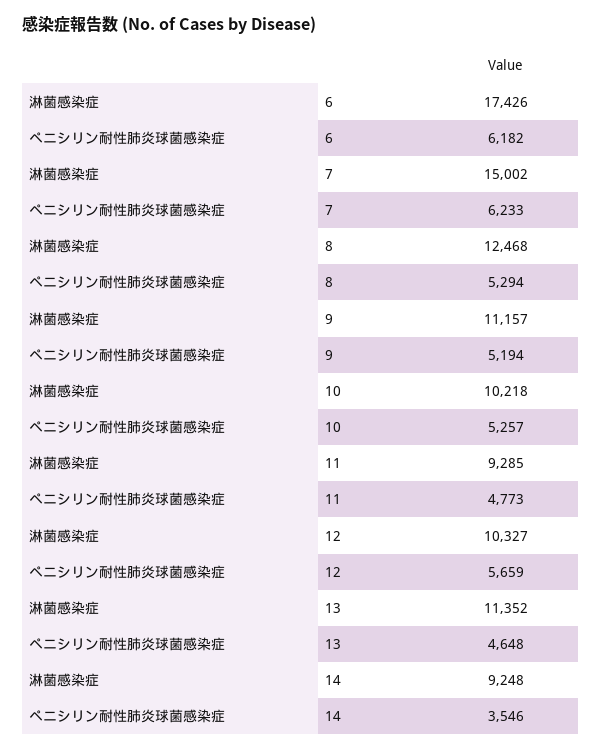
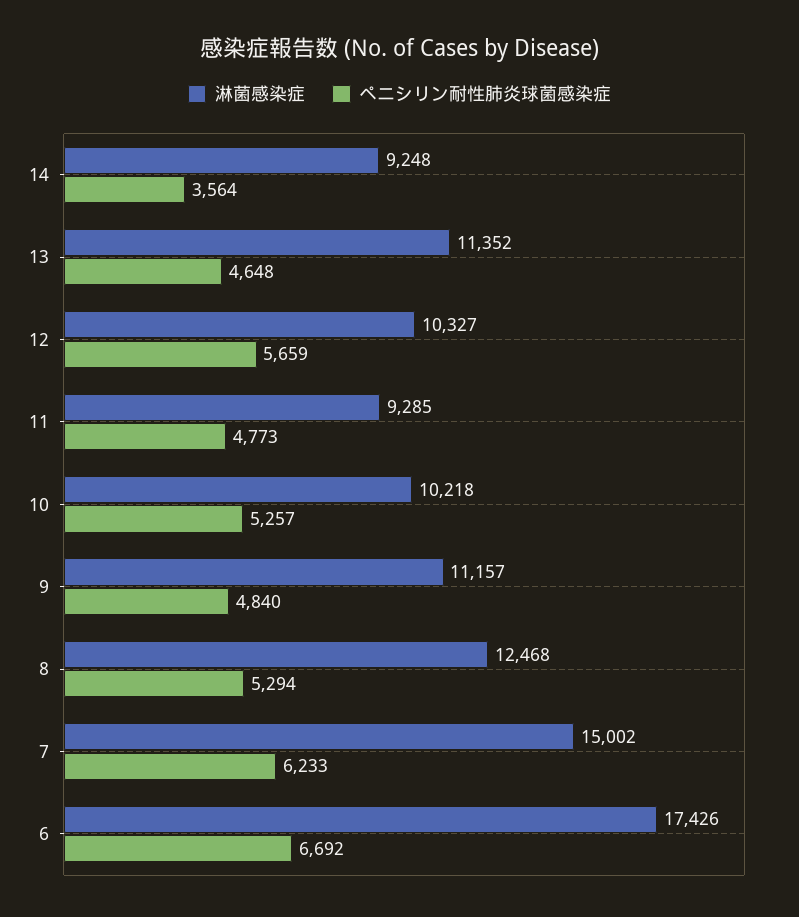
  {
    "淋菌感染症": {
      "6": 17426,
      "7": 15002,
      "8": 12468,
      "9": 11157,
      "10": 10218,
      "11": 9285,
      "12": 10327,
      "13": 11352,
      "14": 9248
    },
    "ペニシリン耐性肺炎球菌感染症": {
-     "6": 6182,
+     "6": 6692,
      "7": 6233,
      "8": 5294,
-     "9": 5194,
+     "9": 4840,
      "10": 5257,
      "11": 4773,
      "12": 5659,
      "13": 4648,
-     "14": 3546
+     "14": 3564
    }
  }

